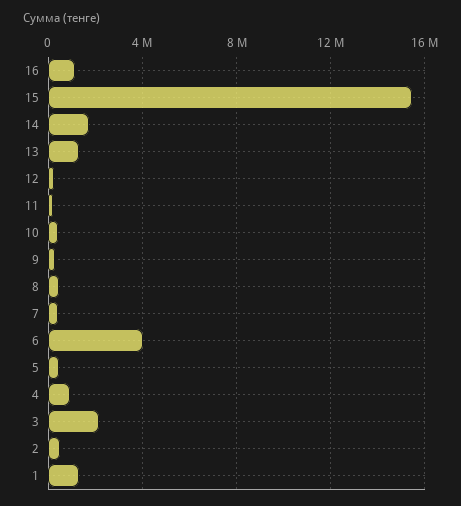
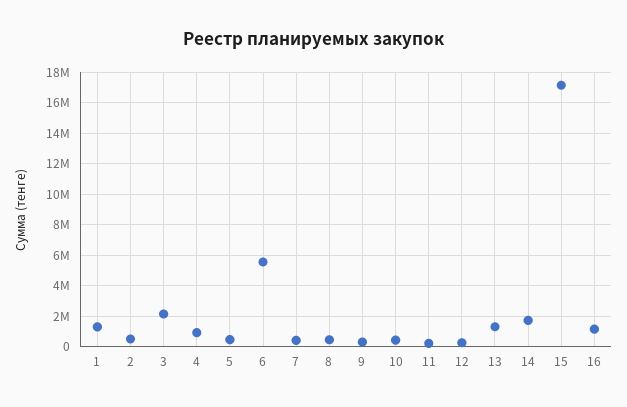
  {
    "16": 1000000,
-   "15": 15500000,
+   "15": 17000000,
    "14": 1500000,
    "13": 1500000,
    "12": 0,
    "11": 0,
    "10": 500000,
    "9": 500000,
    "8": 500000,
    "7": 500000,
-   "6": 4000000,
+   "6": 5500000,
    "5": 500000,
    "4": 1000000,
    "3": 2000000,
    "2": 500000,
    "1": 1500000
  }

